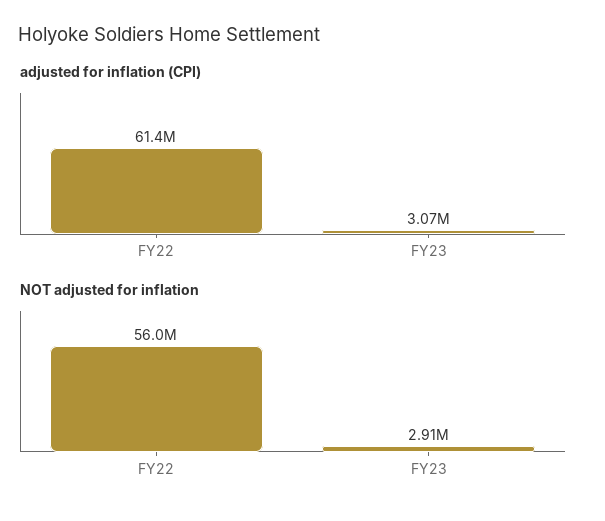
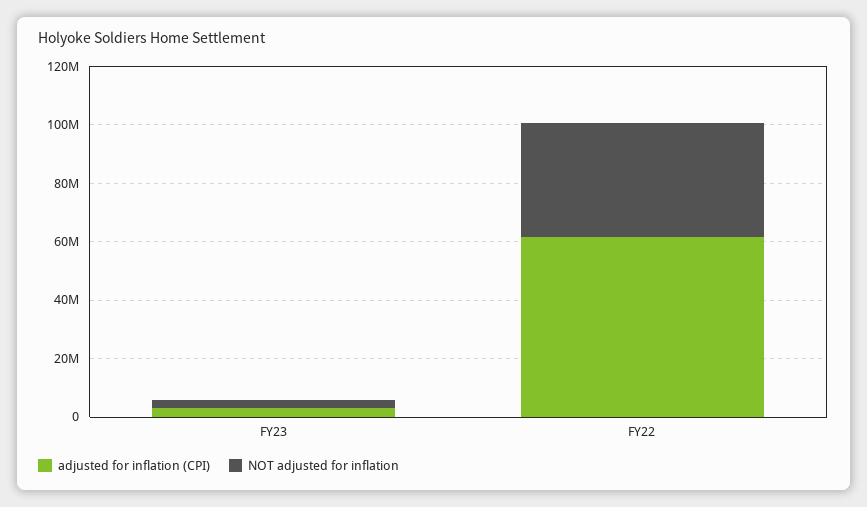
  {
    "adjusted for inflation (CPI)": {
      "FY22": 61400000,
      "FY23": 3070000
    },
    "NOT adjusted for inflation": {
-     "FY22": 56000000,
+     "FY22": 40000000,
      "FY23": 2910000
    }
  }

